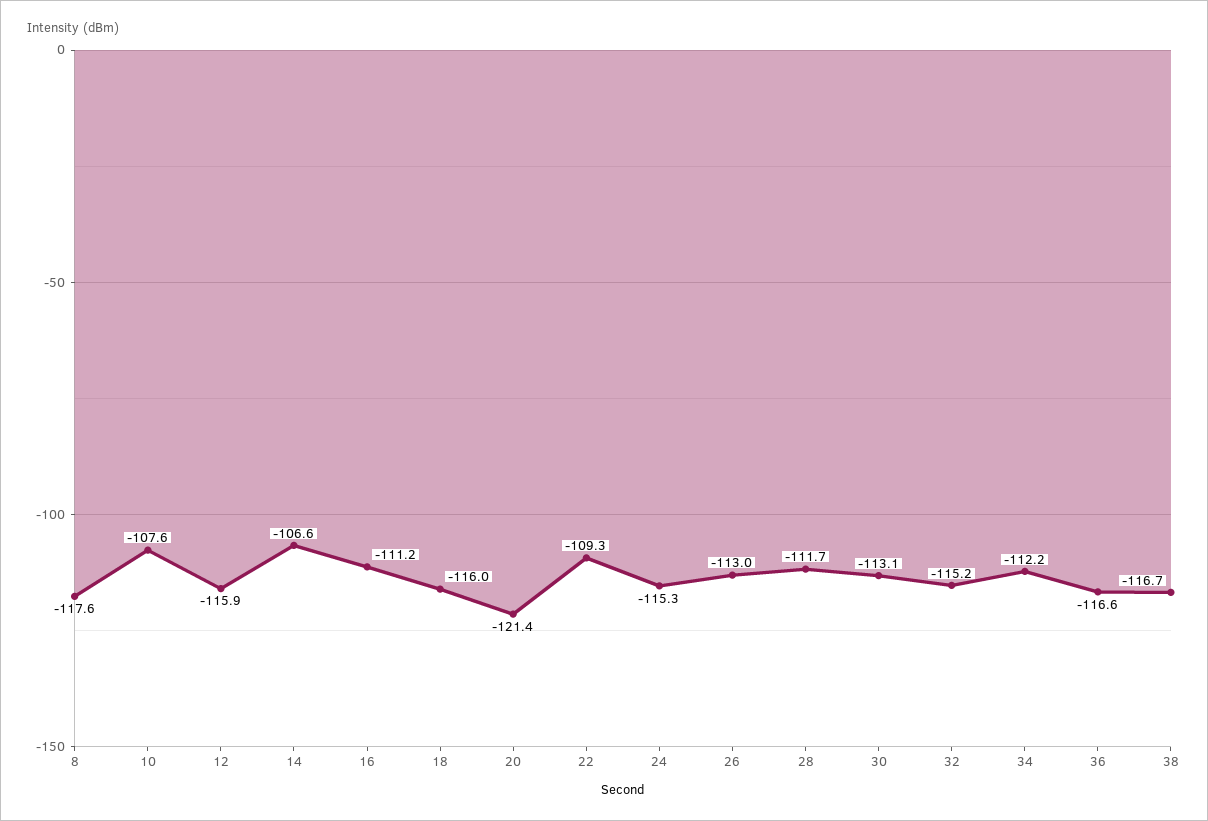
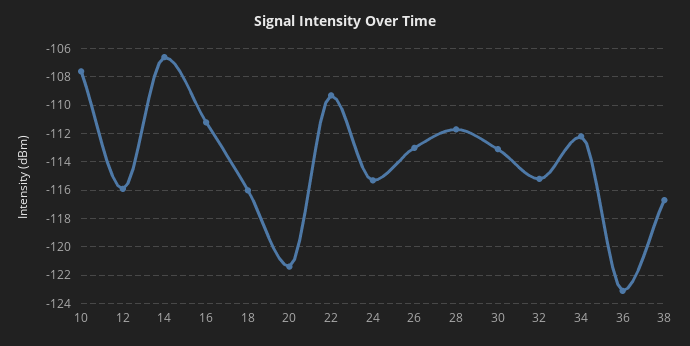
  {
-   "8": -117.6,
    "10": -107.6,
    "12": -115.9,
    "14": -106.6,
    "16": -111.2,
    "18": -116,
    "20": -121.4,
    "22": -109.3,
    "24": -115.3,
    "26": -113,
    "28": -111.7,
    "30": -113.1,
    "32": -115.2,
    "34": -112.2,
-   "36": -116.6,
+   "36": -123,
    "38": -116.7
  }

